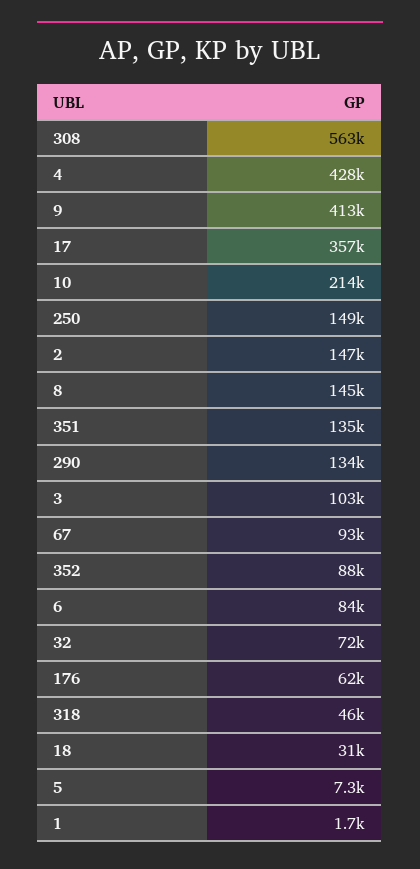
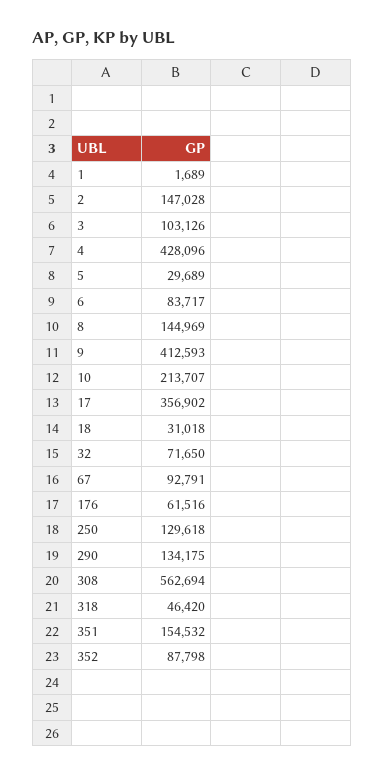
  {
    "308": 562694,
    "4": 428096,
    "9": 412593,
    "17": 356902,
    "10": 213707,
-   "250": 149000,
+   "250": 129618,
    "2": 147028,
    "8": 144969,
-   "351": 135000,
+   "351": 154532,
    "290": 134175,
    "3": 103126,
    "67": 92791,
    "352": 87798,
    "6": 83717,
    "32": 71650,
    "176": 61516,
    "318": 46420,
    "18": 31018,
-   "5": 7300,
+   "5": 29689,
    "1": 1689
  }

